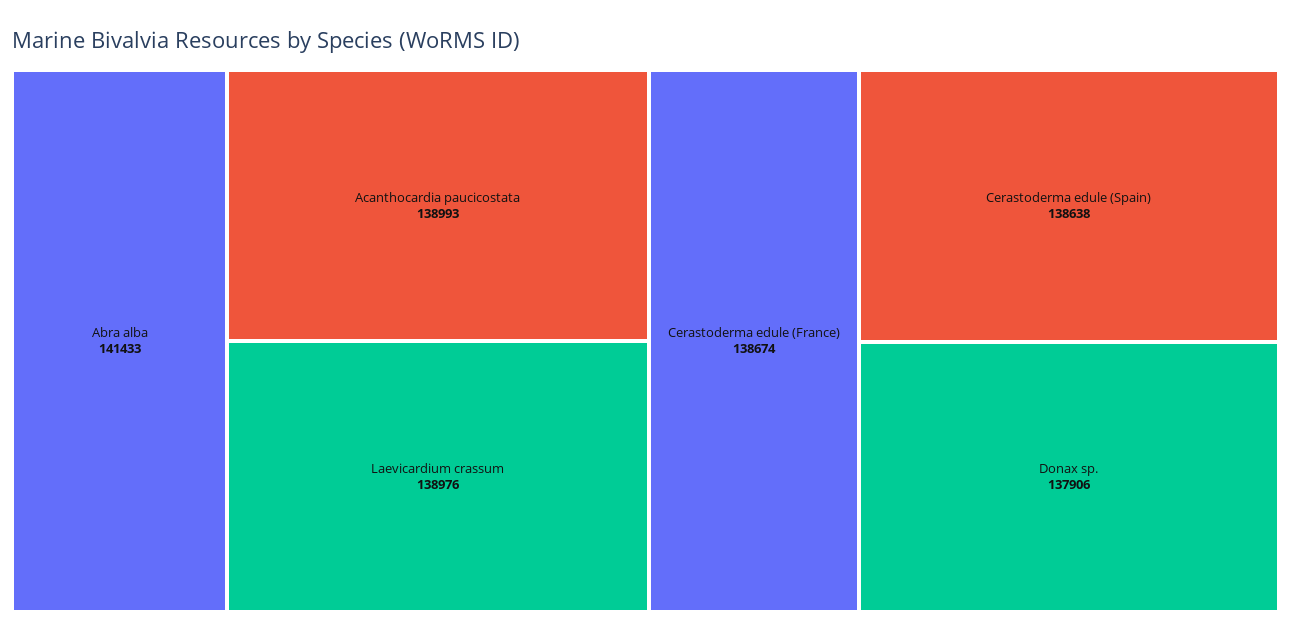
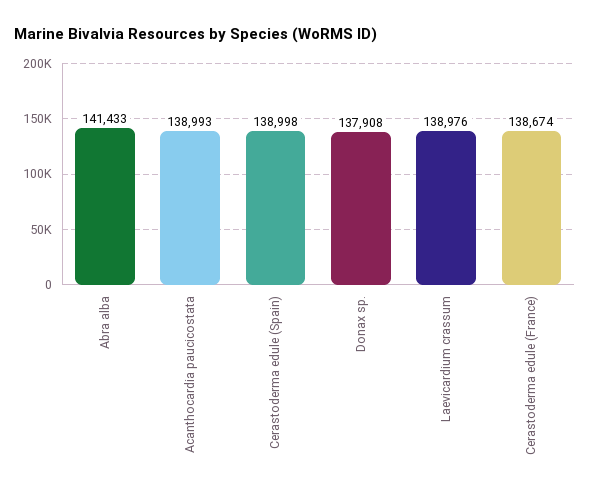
  {
    "Abra alba": 141433,
    "Acanthocardia paucicostata": 138993,
    "Laevicardium crassum": 138976,
    "Cerastoderma edule (France)": 138674,
-   "Cerastoderma edule (Spain)": 138638,
+   "Cerastoderma edule (Spain)": 138998,
-   "Donax sp.": 137906
+   "Donax sp.": 137908
  }

